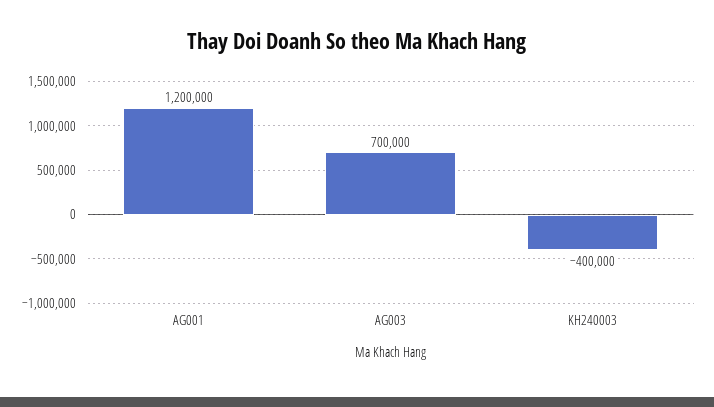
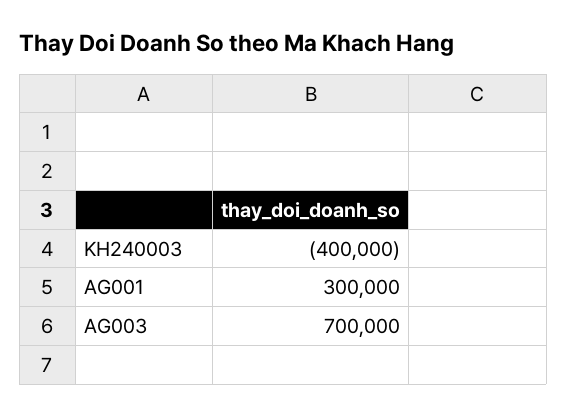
  {
-   "AG001": 1200000,
+   "AG001": 300000,
    "AG003": 700000,
    "KH240003": -400000
  }

